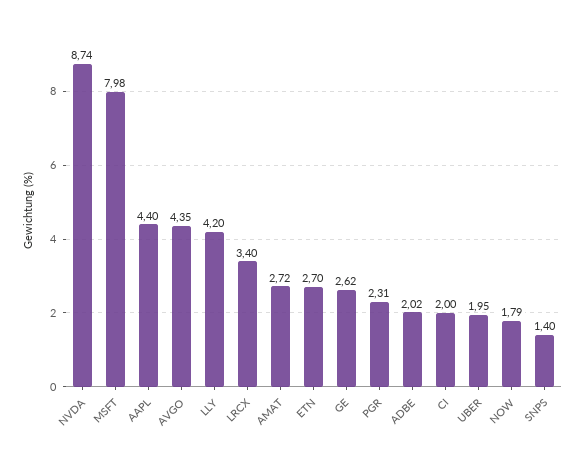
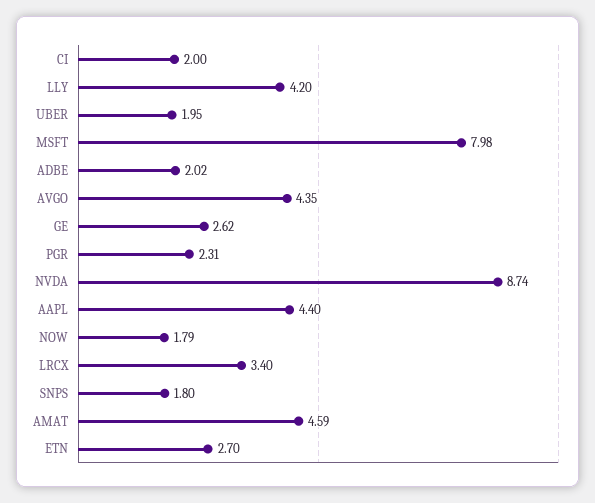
  {
    "NVDA": 8.74,
    "MSFT": 7.98,
    "AAPL": 4.4,
    "AVGO": 4.35,
    "LLY": 4.2,
    "LRCX": 3.4,
-   "AMAT": 2.72,
+   "AMAT": 4.59,
    "ETN": 2.7,
    "GE": 2.62,
    "PGR": 2.31,
    "ADBE": 2.02,
    "CI": 2,
    "UBER": 1.95,
    "NOW": 1.79,
-   "SNPS": 1.4
+   "SNPS": 1.8
  }

